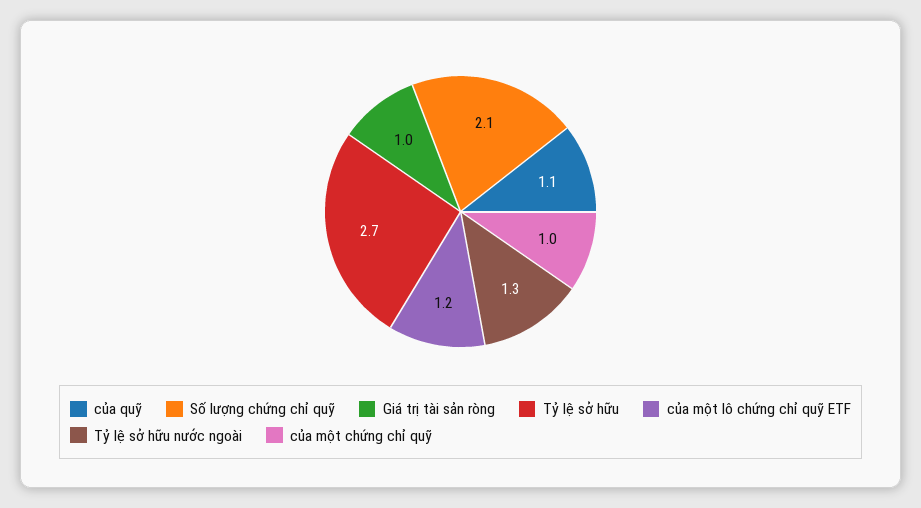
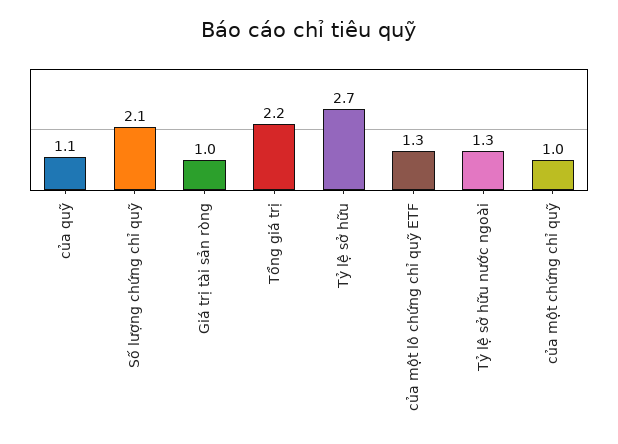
  {
    "của quỹ": 1.1,
    "Số lượng chứng chỉ quỹ": 2.1,
    "Giá trị tài sản ròng": 1,
    "Tỷ lệ sở hữu": 2.7,
-   "của một lô chứng chỉ quỹ ETF": 1.2,
+   "của một lô chứng chỉ quỹ ETF": 1.3,
    "Tỷ lệ sở hữu nước ngoài": 1.3,
-   "của một chứng chỉ quỹ": 1
+   "của một chứng chỉ quỹ": 1,
+   "Tổng giá trị": 2.2
  }

